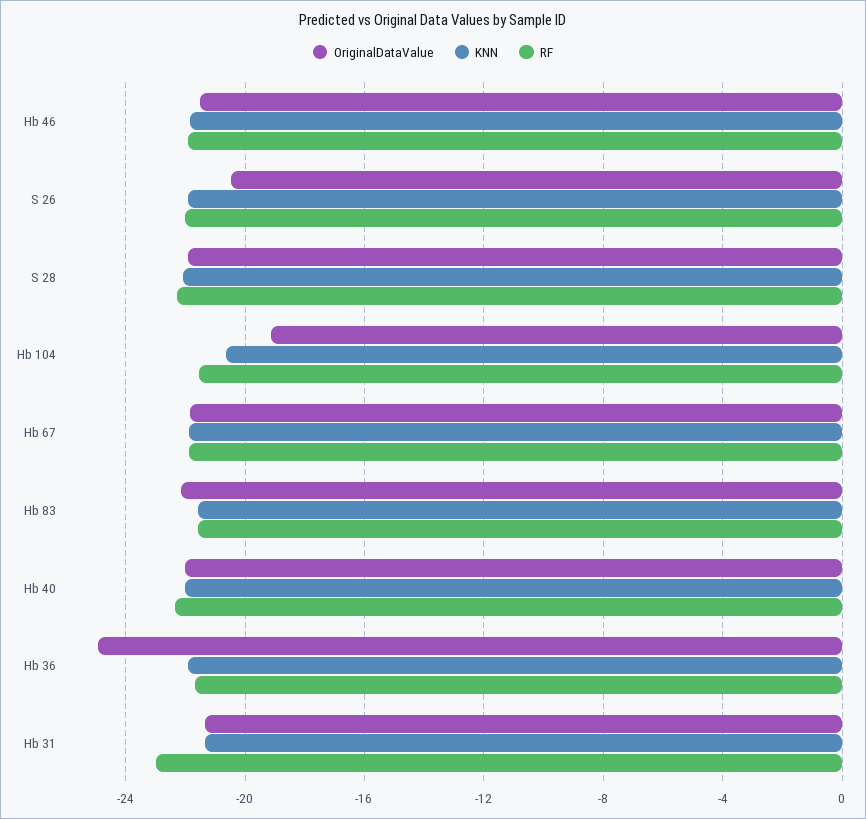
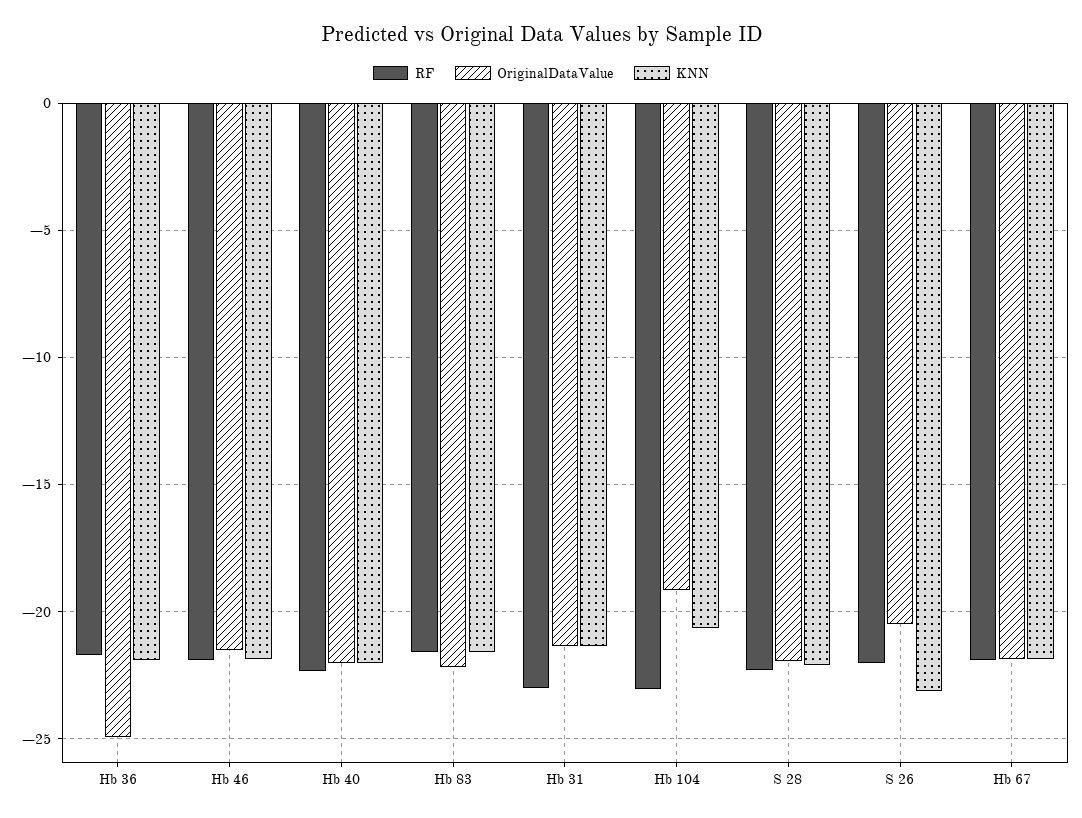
  {
    "OriginalDataValue": {
      "Hb 46": -21.5,
      "S 26": -20.5,
      "S 28": -22,
      "Hb 104": -19,
      "Hb 67": -22,
      "Hb 83": -22,
      "Hb 40": -22,
      "Hb 36": -25,
      "Hb 31": -21.5
    },
    "KNN": {
      "Hb 46": -22,
-     "S 26": -22,
+     "S 26": -23,
      "S 28": -22,
      "Hb 104": -20.5,
      "Hb 67": -22,
      "Hb 83": -21.5,
      "Hb 40": -22,
      "Hb 36": -22,
      "Hb 31": -21.5
    },
    "RF": {
      "Hb 46": -22,
      "S 26": -22,
      "S 28": -22.5,
-     "Hb 104": -21.5,
+     "Hb 104": -23,
      "Hb 67": -22,
      "Hb 83": -21.5,
      "Hb 40": -22.5,
      "Hb 36": -21.5,
      "Hb 31": -23
    }
  }

